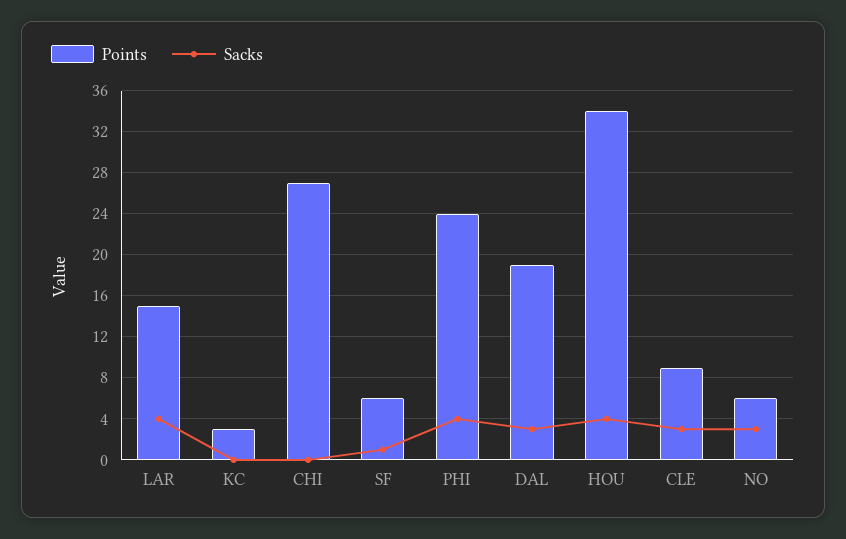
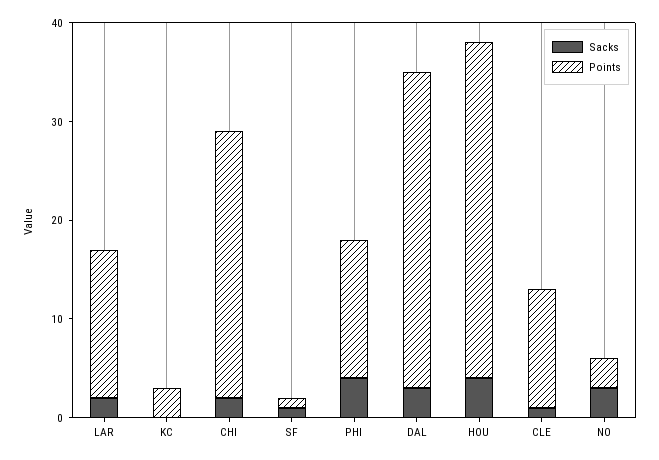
  {
    "Points": {
      "LAR": 15,
      "KC": 3,
      "CHI": 27,
-     "SF": 6,
+     "SF": 1,
-     "PHI": 24,
+     "PHI": 14,
-     "DAL": 19,
+     "DAL": 32,
      "HOU": 34,
-     "CLE": 9,
+     "CLE": 12,
-     "NO": 6
+     "NO": 3
    },
    "Sacks": {
-     "LAR": 4,
+     "LAR": 2,
      "KC": 0,
-     "CHI": 0,
+     "CHI": 2,
      "SF": 1,
      "PHI": 4,
      "DAL": 3,
      "HOU": 4,
-     "CLE": 3,
+     "CLE": 1,
      "NO": 3
    }
  }

